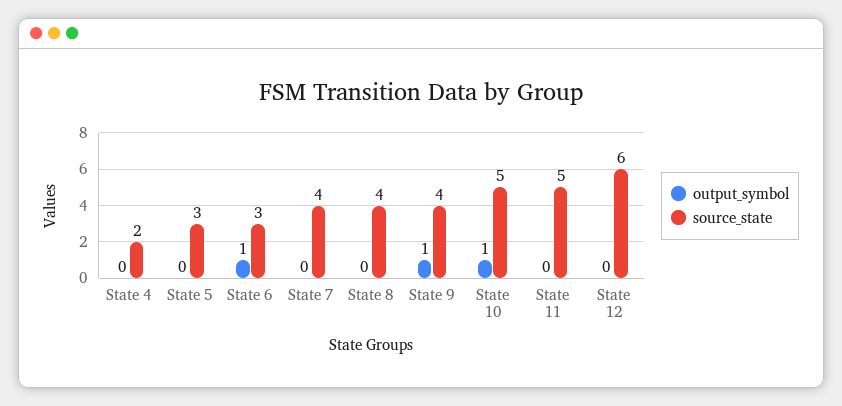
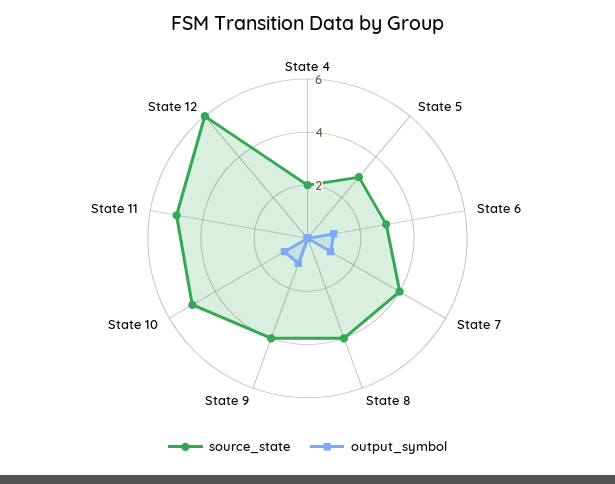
  {
    "output_symbol": {
      "State 4": 0,
      "State 5": 0,
      "State 6": 1,
-     "State 7": 0,
+     "State 7": 1,
      "State 8": 0,
      "State 9": 1,
      "State 10": 1,
      "State 11": 0,
      "State 12": 0
    },
    "source_state": {
      "State 4": 2,
      "State 5": 3,
      "State 6": 3,
      "State 7": 4,
      "State 8": 4,
      "State 9": 4,
      "State 10": 5,
      "State 11": 5,
      "State 12": 6
    }
  }

